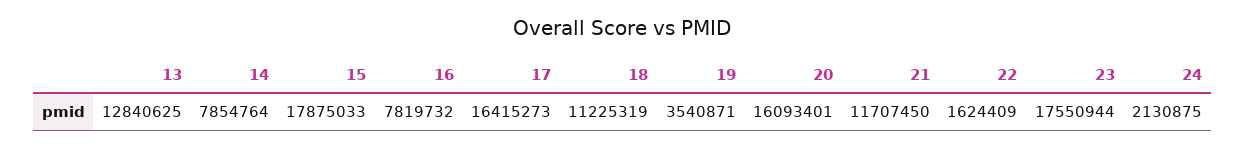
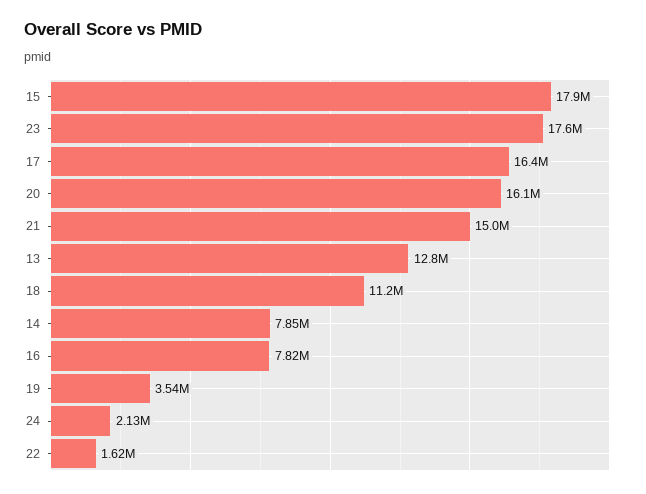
  {
    "13": 12840625,
    "14": 7854764,
    "15": 17875033,
    "16": 7819732,
    "17": 16415273,
    "18": 11225319,
    "19": 3540871,
    "20": 16093401,
-   "21": 11707450,
+   "21": 15000000,
    "22": 1624409,
    "23": 17550944,
    "24": 2130875
  }

